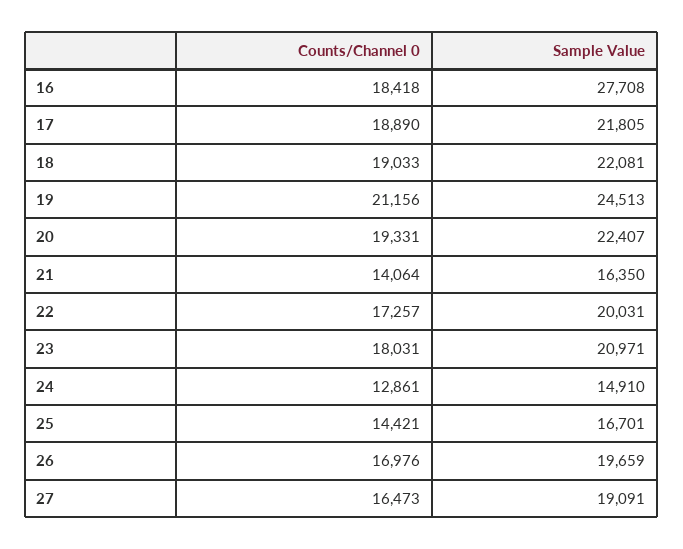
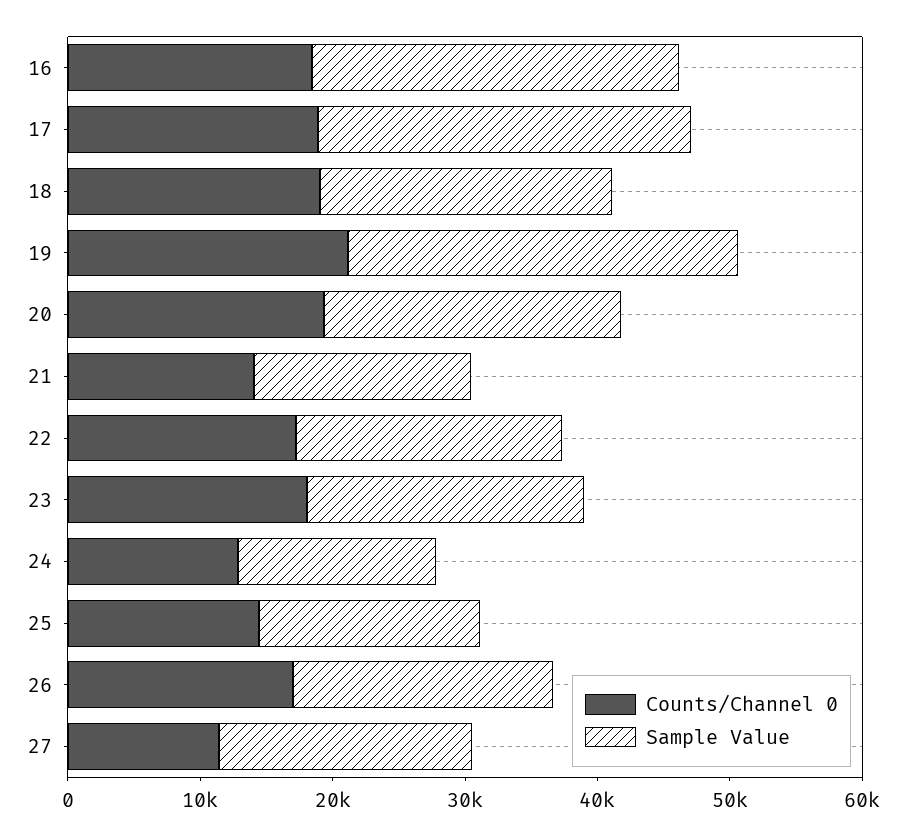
  {
    "Counts/Channel 0": {
      "16": 18418,
      "17": 18890,
      "18": 19033,
      "19": 21156,
      "20": 19331,
      "21": 14064,
      "22": 17257,
      "23": 18031,
      "24": 12861,
      "25": 14421,
      "26": 16976,
-     "27": 16473
+     "27": 12000
    },
    "Sample Value": {
      "16": 27708,
-     "17": 21805,
+     "17": 28000,
      "18": 22081,
-     "19": 24513,
+     "19": 30000,
      "20": 22407,
      "21": 16350,
      "22": 20031,
      "23": 20971,
      "24": 14910,
      "25": 16701,
      "26": 19659,
      "27": 19091
    }
  }

